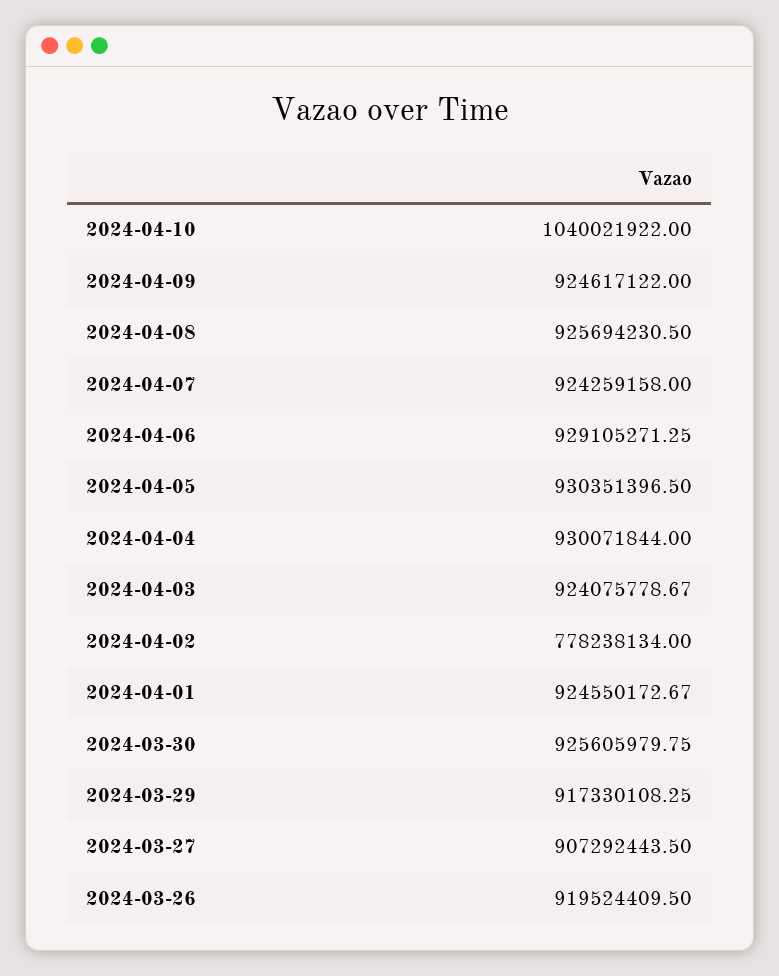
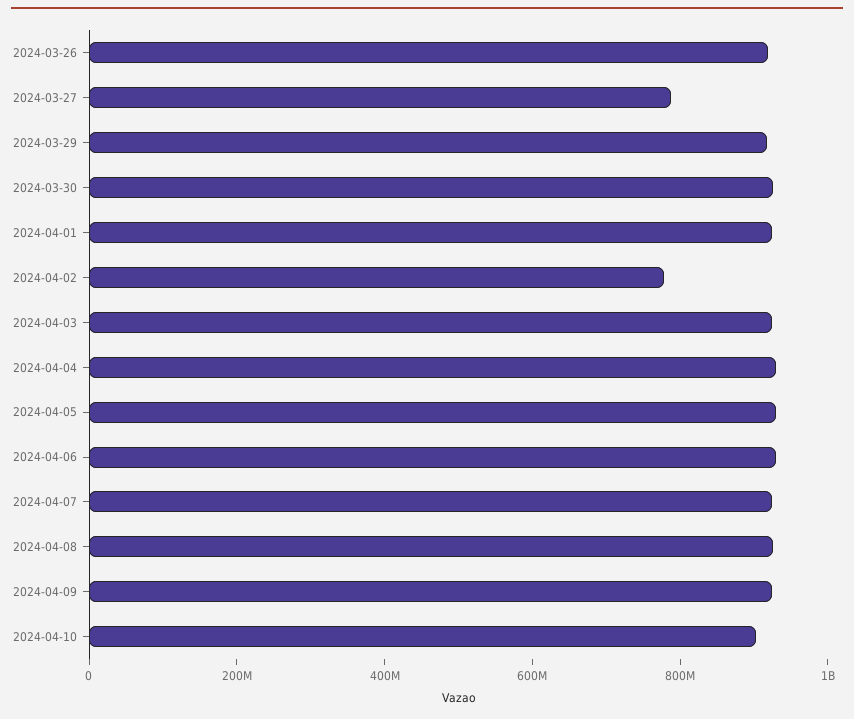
  {
-   "2024-04-10": 1040021922,
+   "2024-04-10": 900000000,
    "2024-04-09": 924617122,
    "2024-04-08": 925694230.5,
    "2024-04-07": 924259158,
    "2024-04-06": 929105271.25,
    "2024-04-05": 930351396.5,
    "2024-04-04": 930071844,
    "2024-04-03": 924075778.67,
    "2024-04-02": 778238134,
    "2024-04-01": 924550172.67,
    "2024-03-30": 925605979.75,
    "2024-03-29": 917330108.25,
-   "2024-03-27": 907292443.5,
+   "2024-03-27": 800000000,
    "2024-03-26": 919524409.5
  }

